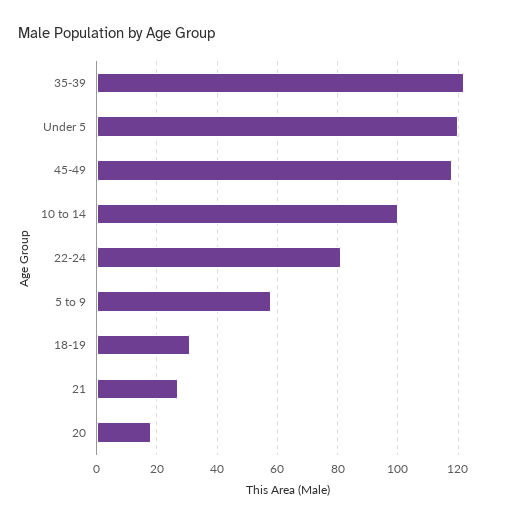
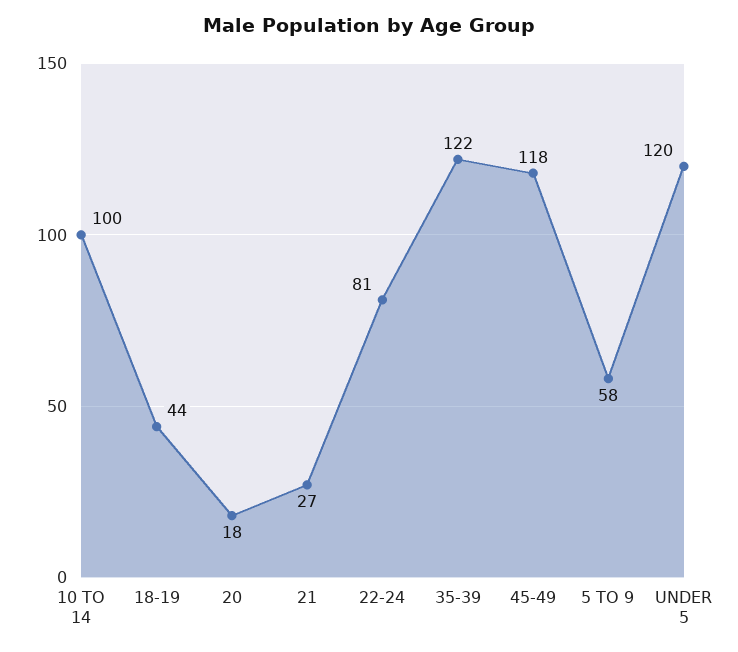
  {
    "35-39": 122,
    "Under 5": 120,
    "45-49": 118,
    "10 to 14": 100,
    "22-24": 81,
    "5 to 9": 58,
-   "18-19": 30,
+   "18-19": 44,
    "21": 27,
    "20": 18
  }

